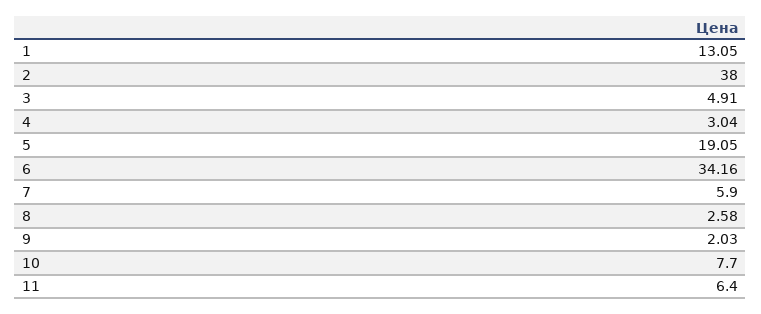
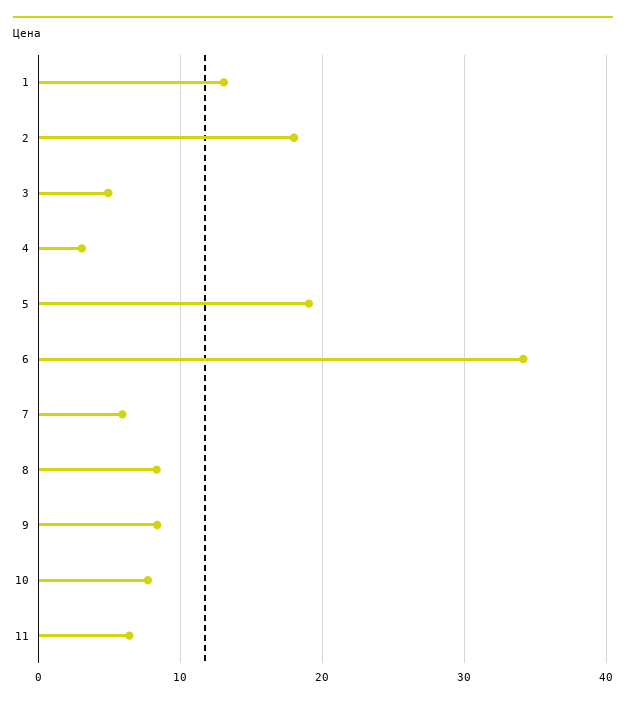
  {
    "1": 13.05,
-   "2": 38,
+   "2": 18,
    "3": 4.91,
    "4": 3.04,
    "5": 19.05,
    "6": 34.16,
    "7": 5.9,
-   "8": 2.58,
+   "8": 8,
-   "9": 2.03,
+   "9": 8,
    "10": 7.7,
    "11": 6.4
  }

